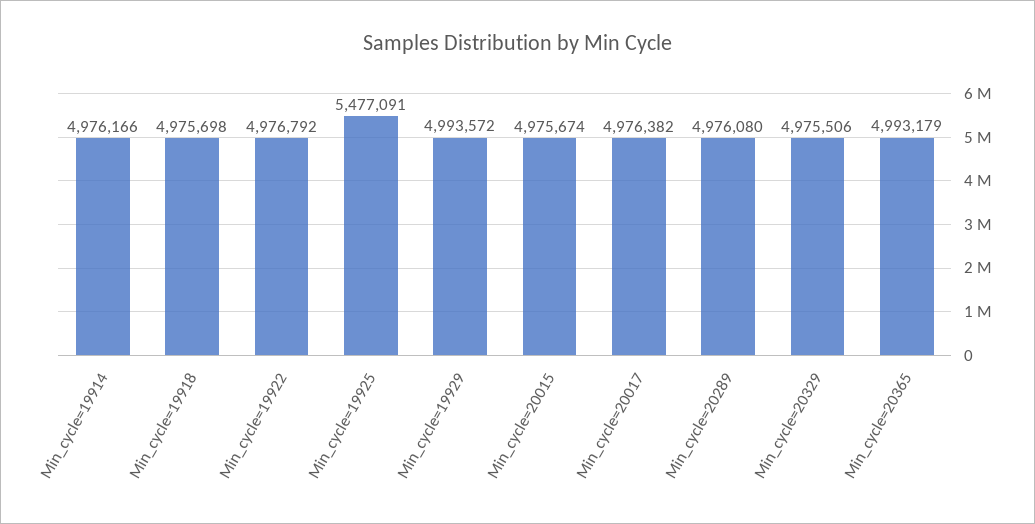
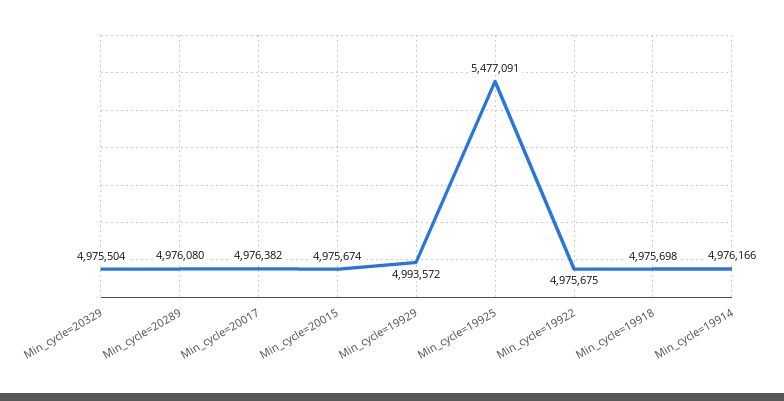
  {
    "Min_cycle=19914": 4976166,
    "Min_cycle=19918": 4975698,
-   "Min_cycle=19922": 4976792,
+   "Min_cycle=19922": 4975675,
    "Min_cycle=19925": 5477091,
    "Min_cycle=19929": 4993572,
    "Min_cycle=20015": 4975674,
    "Min_cycle=20017": 4976382,
    "Min_cycle=20289": 4976080,
-   "Min_cycle=20329": 4975506,
+   "Min_cycle=20329": 4975504
-   "Min_cycle=20365": 4993179
  }

